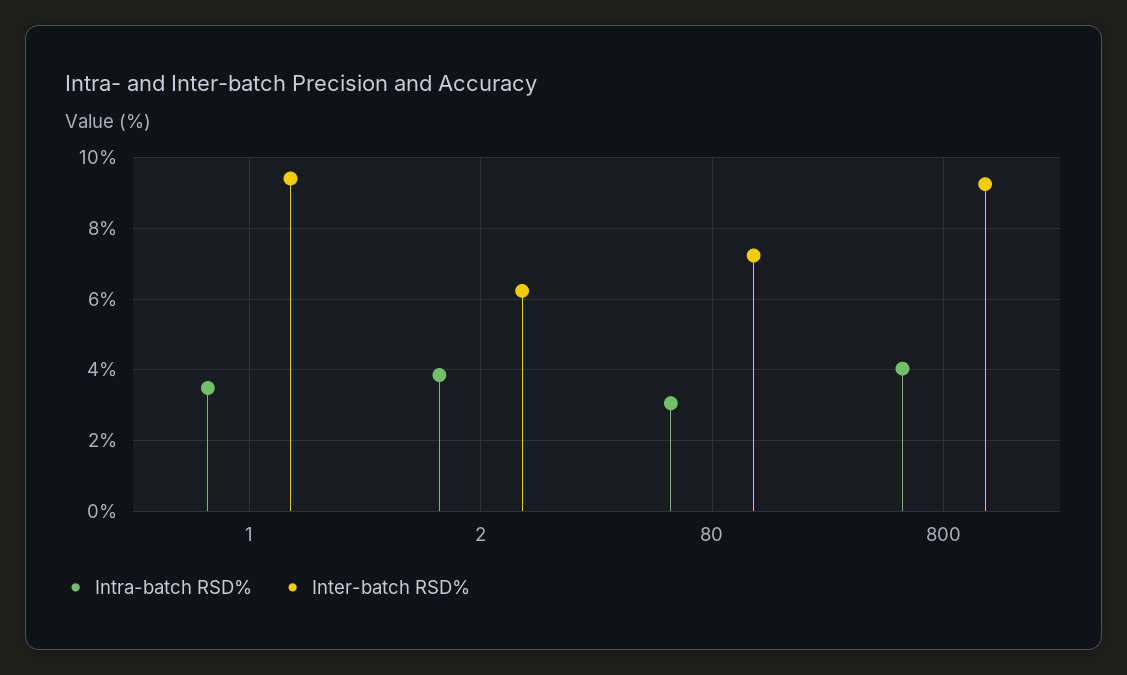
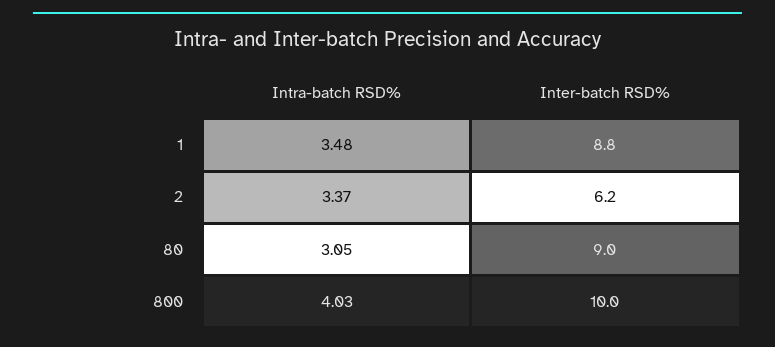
  {
    "Intra-batch RSD%": {
      "1": 3.48,
-     "2": 3.8,
+     "2": 3.37,
      "80": 3.05,
      "800": 4.03
    },
    "Inter-batch RSD%": {
-     "1": 9.4,
+     "1": 8.8,
      "2": 6.2,
-     "80": 7.2,
+     "80": 9,
-     "800": 9.2
+     "800": 10
    }
  }

